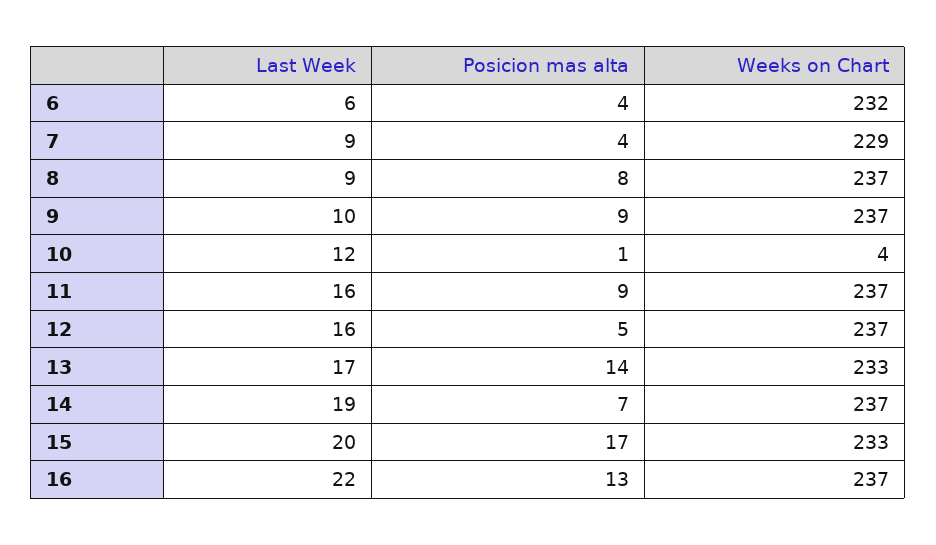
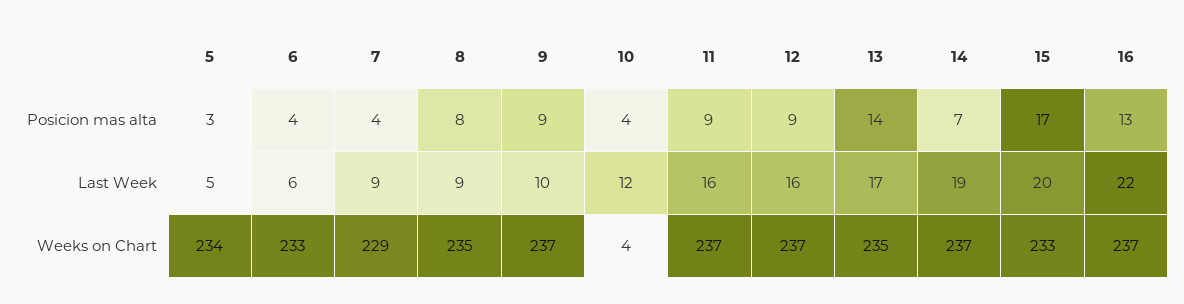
  {
    "Last Week": {
      "6": 6,
      "7": 9,
      "8": 9,
      "9": 10,
      "10": 12,
      "11": 16,
      "12": 16,
      "13": 17,
      "14": 19,
      "15": 20,
-     "16": 22
+     "16": 22,
+     "5": 5
    },
    "Posicion mas alta": {
      "6": 4,
      "7": 4,
      "8": 8,
      "9": 9,
-     "10": 1,
+     "10": 4,
      "11": 9,
-     "12": 5,
+     "12": 9,
      "13": 14,
      "14": 7,
      "15": 17,
-     "16": 13
+     "16": 13,
+     "5": 3
    },
    "Weeks on Chart": {
-     "6": 232,
+     "6": 233,
      "7": 229,
-     "8": 237,
+     "8": 235,
      "9": 237,
      "10": 4,
      "11": 237,
      "12": 237,
-     "13": 233,
+     "13": 235,
      "14": 237,
      "15": 233,
-     "16": 237
+     "16": 237,
+     "5": 234
    }
  }

